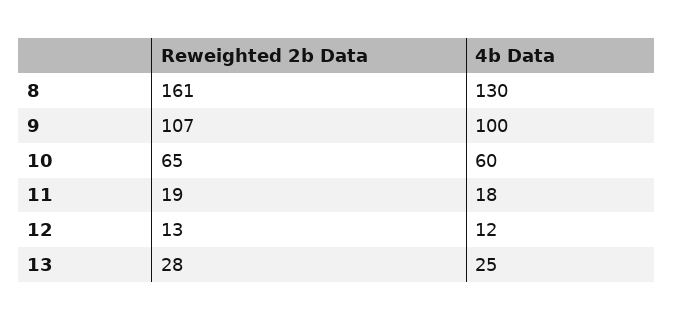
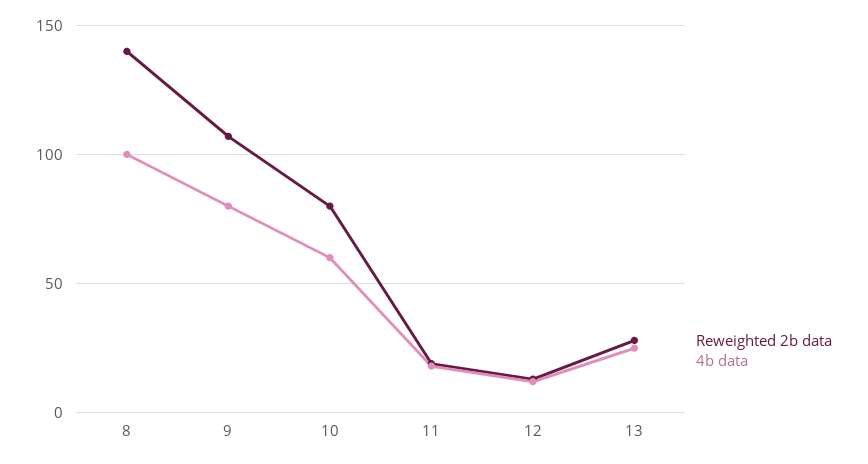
  {
    "Reweighted 2b Data": {
-     "8": 161,
+     "8": 140,
      "9": 107,
-     "10": 65,
+     "10": 80,
      "11": 19,
      "12": 13,
      "13": 28
    },
    "4b Data": {
-     "8": 130,
+     "8": 100,
-     "9": 100,
+     "9": 80,
      "10": 60,
      "11": 18,
      "12": 12,
      "13": 25
    }
  }

